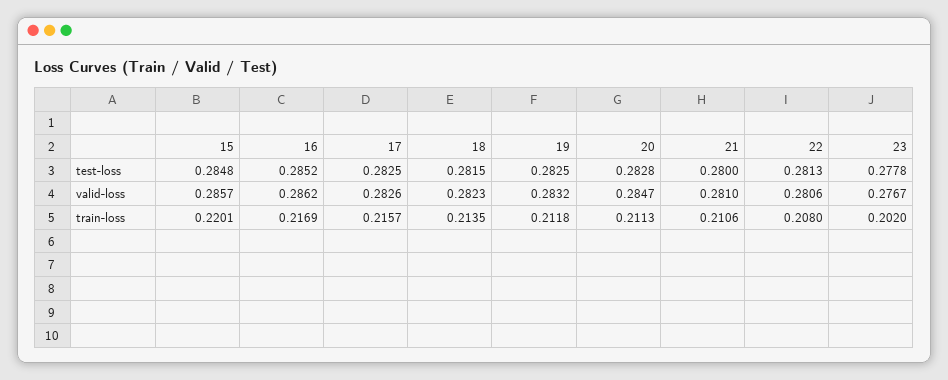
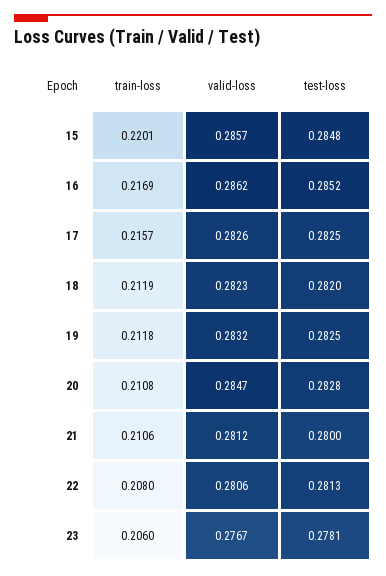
  {
    "15": {
      "test-loss": 0.2848,
      "valid-loss": 0.2857,
      "train-loss": 0.2201
    },
    "16": {
      "test-loss": 0.2852,
      "valid-loss": 0.2862,
      "train-loss": 0.2169
    },
    "17": {
      "test-loss": 0.2825,
      "valid-loss": 0.2826,
      "train-loss": 0.2157
    },
    "18": {
-     "test-loss": 0.2815,
+     "test-loss": 0.282,
      "valid-loss": 0.2823,
-     "train-loss": 0.2135
+     "train-loss": 0.2119
    },
    "19": {
      "test-loss": 0.2825,
      "valid-loss": 0.2832,
      "train-loss": 0.2118
    },
    "20": {
      "test-loss": 0.2828,
      "valid-loss": 0.2847,
-     "train-loss": 0.2113
+     "train-loss": 0.2108
    },
    "21": {
      "test-loss": 0.28,
-     "valid-loss": 0.281,
+     "valid-loss": 0.2812,
      "train-loss": 0.2106
    },
    "22": {
      "test-loss": 0.2813,
      "valid-loss": 0.2806,
      "train-loss": 0.208
    },
    "23": {
-     "test-loss": 0.2778,
+     "test-loss": 0.2781,
      "valid-loss": 0.2767,
-     "train-loss": 0.202
+     "train-loss": 0.206
    }
  }

